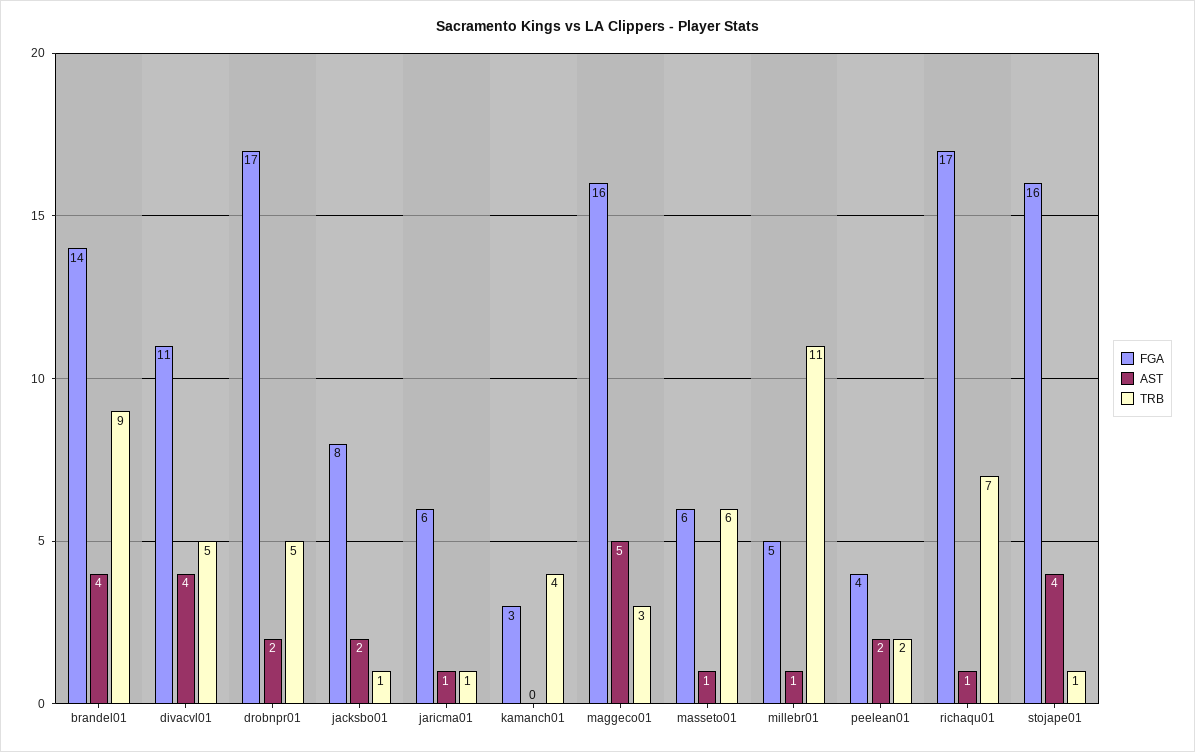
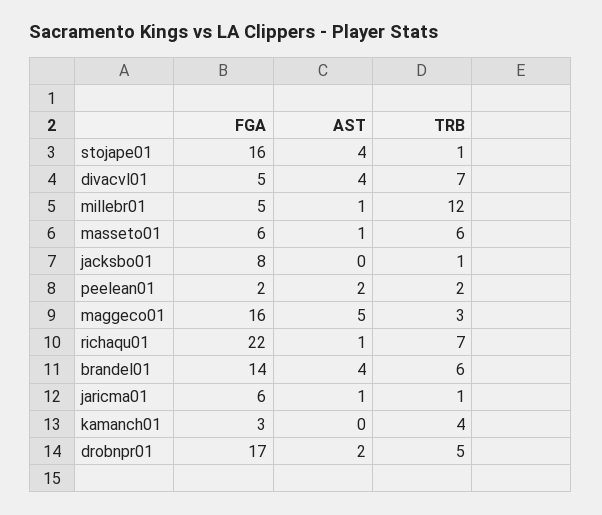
  {
    "FGA": {
      "brandel01": 14,
-     "divacvl01": 11,
+     "divacvl01": 5,
      "drobnpr01": 17,
      "jacksbo01": 8,
      "jaricma01": 6,
      "kamanch01": 3,
      "maggeco01": 16,
      "masseto01": 6,
      "millebr01": 5,
-     "peelean01": 4,
+     "peelean01": 2,
-     "richaqu01": 17,
+     "richaqu01": 22,
      "stojape01": 16
    },
    "AST": {
      "brandel01": 4,
      "divacvl01": 4,
      "drobnpr01": 2,
-     "jacksbo01": 2,
+     "jacksbo01": 0,
      "jaricma01": 1,
      "kamanch01": 0,
      "maggeco01": 5,
      "masseto01": 1,
      "millebr01": 1,
      "peelean01": 2,
      "richaqu01": 1,
      "stojape01": 4
    },
    "TRB": {
-     "brandel01": 9,
+     "brandel01": 6,
-     "divacvl01": 5,
+     "divacvl01": 7,
      "drobnpr01": 5,
      "jacksbo01": 1,
      "jaricma01": 1,
      "kamanch01": 4,
      "maggeco01": 3,
      "masseto01": 6,
-     "millebr01": 11,
+     "millebr01": 12,
      "peelean01": 2,
      "richaqu01": 7,
      "stojape01": 1
    }
  }

